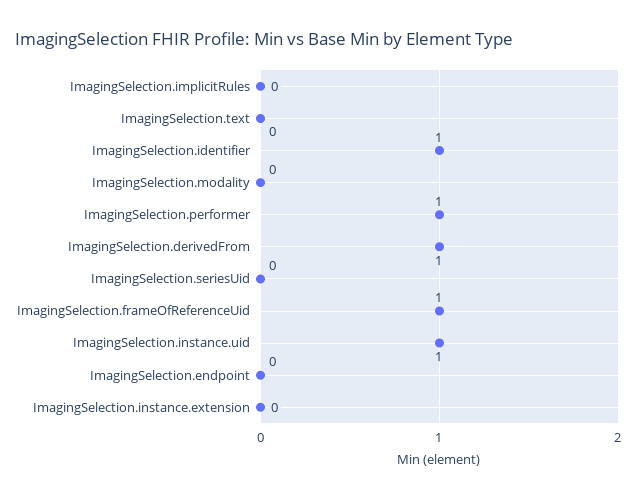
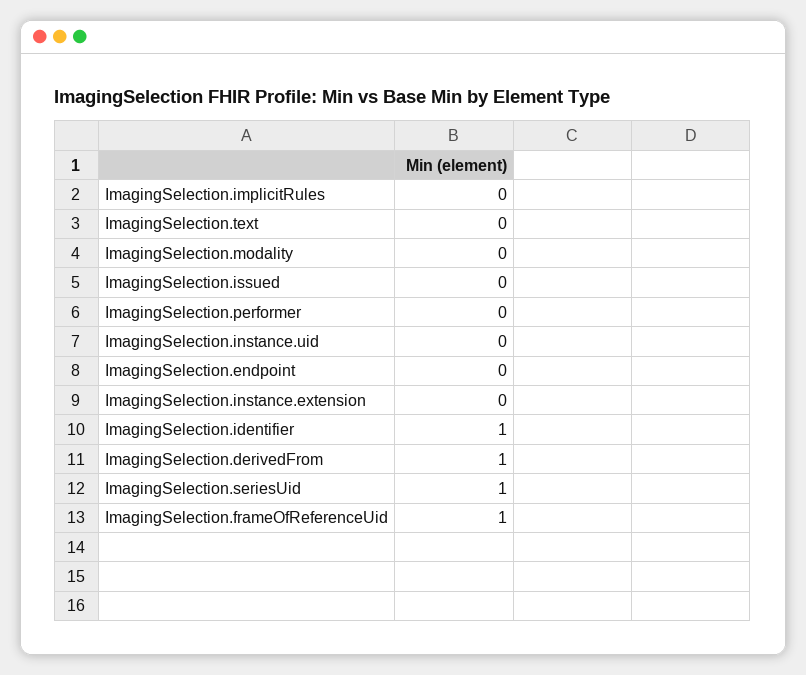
  {
    "ImagingSelection.implicitRules": 0,
    "ImagingSelection.text": 0,
    "ImagingSelection.identifier": 1,
    "ImagingSelection.modality": 0,
-   "ImagingSelection.performer": 1,
+   "ImagingSelection.performer": 0,
    "ImagingSelection.derivedFrom": 1,
-   "ImagingSelection.seriesUid": 0,
+   "ImagingSelection.seriesUid": 1,
    "ImagingSelection.frameOfReferenceUid": 1,
-   "ImagingSelection.instance.uid": 1,
+   "ImagingSelection.instance.uid": 0,
    "ImagingSelection.endpoint": 0,
-   "ImagingSelection.instance.extension": 0
+   "ImagingSelection.instance.extension": 0,
+   "ImagingSelection.issued": 0
  }

